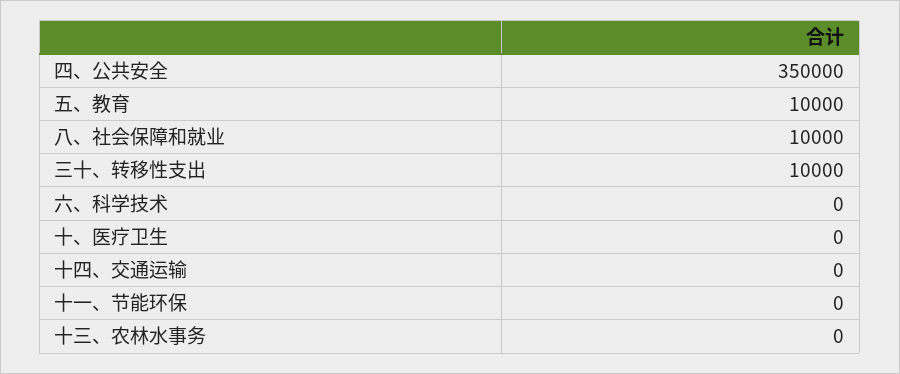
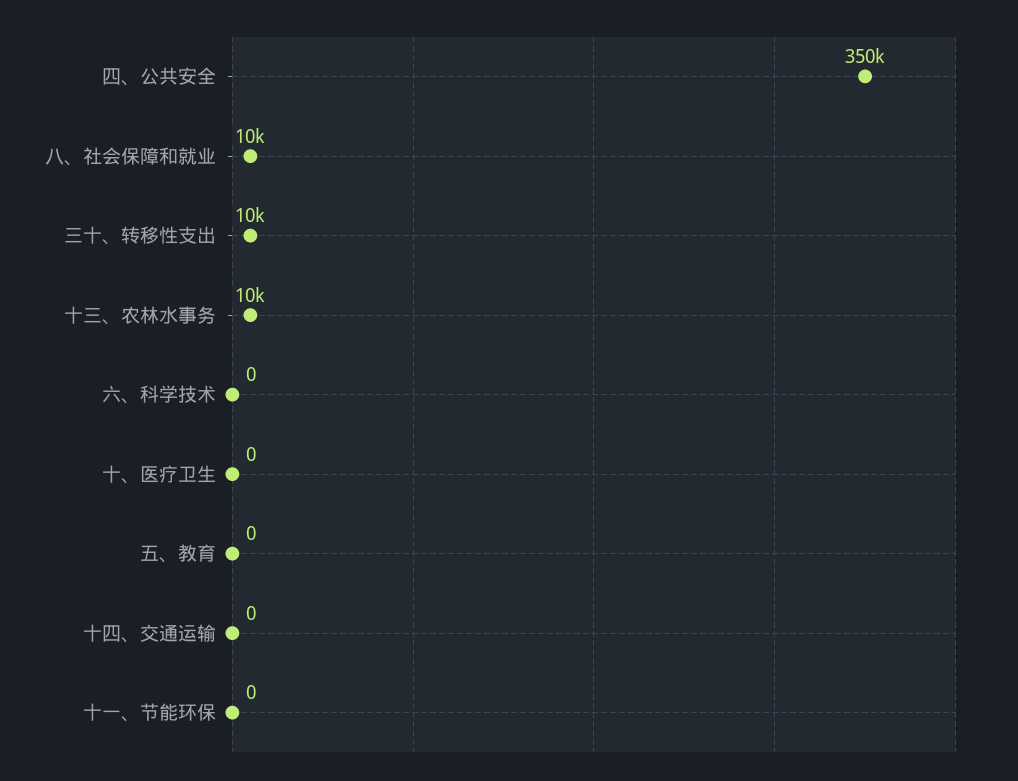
  {
    "四、公共安全": 350000,
-   "五、教育": 10000,
+   "五、教育": 0,
    "八、社会保障和就业": 10000,
    "三十、转移性支出": 10000,
    "六、科学技术": 0,
    "十、医疗卫生": 0,
    "十四、交通运输": 0,
    "十一、节能环保": 0,
-   "十三、农林水事务": 0
+   "十三、农林水事务": 10000
  }

